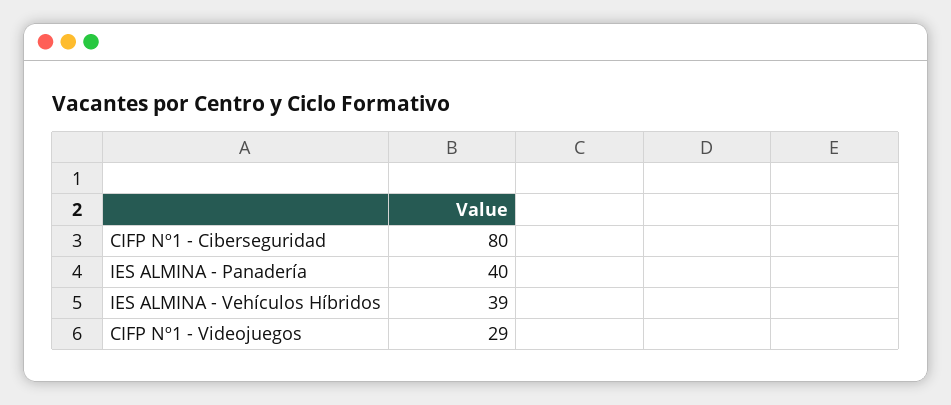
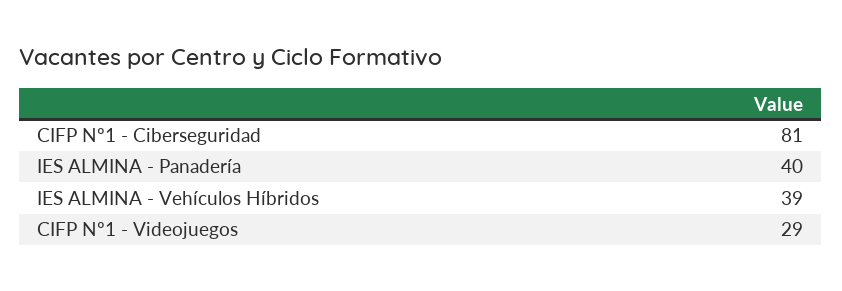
  {
-   "CIFP Nº1 - Ciberseguridad": 80,
+   "CIFP Nº1 - Ciberseguridad": 81,
    "IES ALMINA - Panadería": 40,
    "IES ALMINA - Vehículos Híbridos": 39,
    "CIFP Nº1 - Videojuegos": 29
  }

